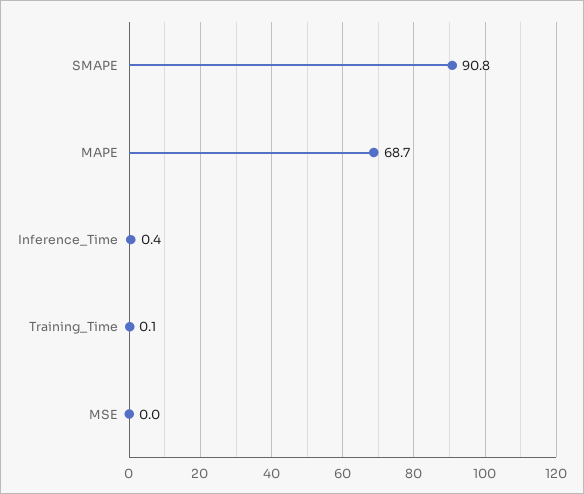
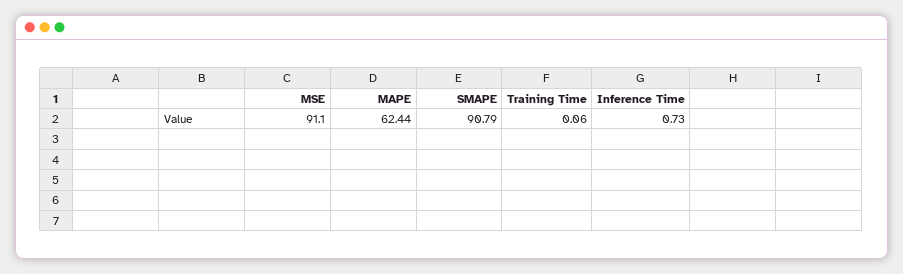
  {
    "SMAPE": 90.79,
-   "MAPE": 68.7,
+   "MAPE": 62.44,
-   "Inference_Time": 0.4,
+   "Inference_Time": 0.73,
    "Training_Time": 0.06,
-   "MSE": 0
+   "MSE": 91.1
  }

